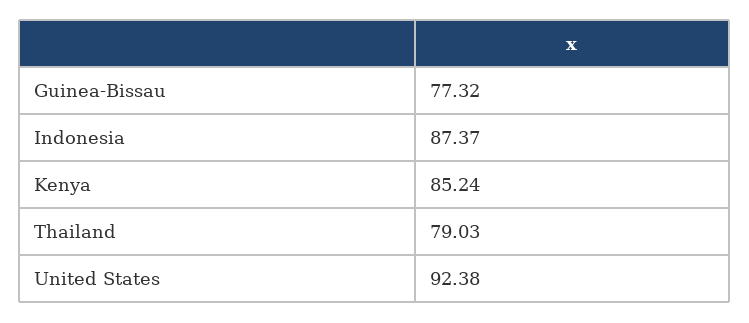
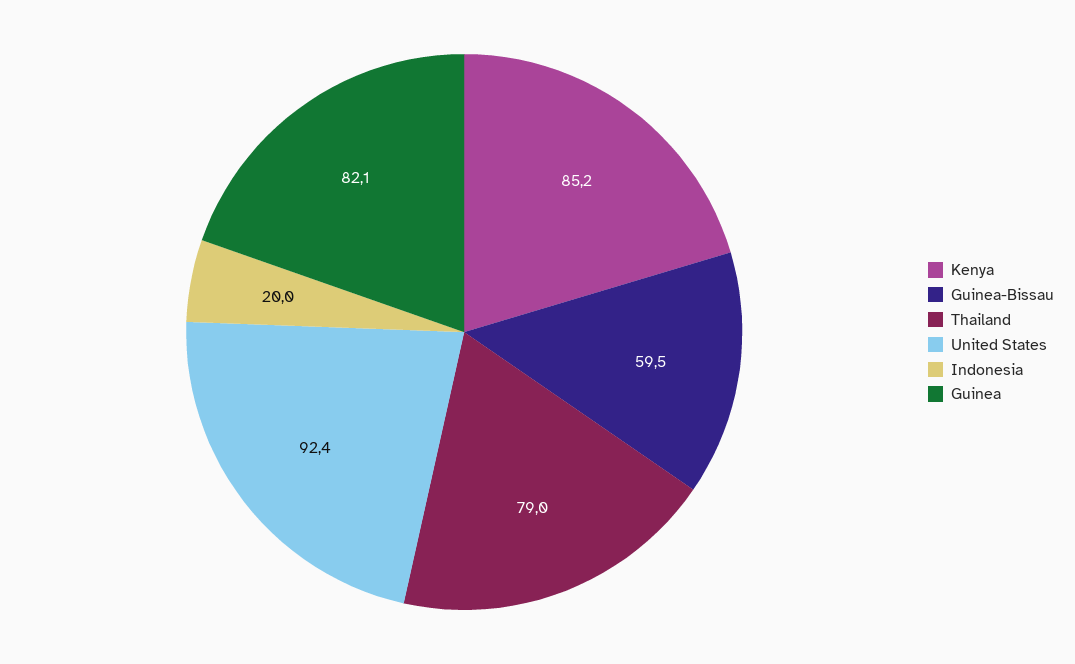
  {
-   "Guinea-Bissau": 77.32,
+   "Guinea-Bissau": 59.5,
-   "Indonesia": 87.37,
+   "Indonesia": 20,
    "Kenya": 85.24,
    "Thailand": 79.03,
-   "United States": 92.38
+   "United States": 92.38,
+   "Guinea": 82.1
  }

